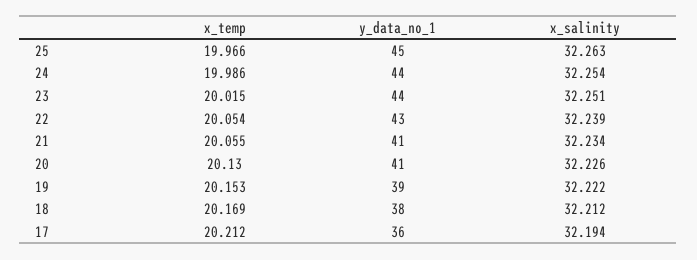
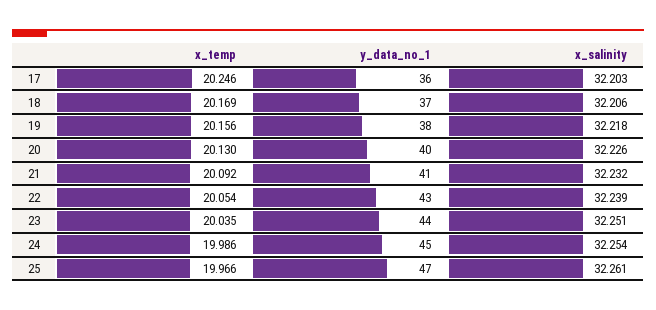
  {
    "x_temp": {
      "25": 19.966,
      "24": 19.986,
-     "23": 20.015,
+     "23": 20.035,
      "22": 20.054,
-     "21": 20.055,
+     "21": 20.092,
      "20": 20.13,
-     "19": 20.153,
+     "19": 20.156,
      "18": 20.169,
-     "17": 20.212
+     "17": 20.246
    },
    "y_data_no_1": {
-     "25": 45,
+     "25": 47,
-     "24": 44,
+     "24": 45,
      "23": 44,
      "22": 43,
      "21": 41,
-     "20": 41,
+     "20": 40,
-     "19": 39,
+     "19": 38,
-     "18": 38,
+     "18": 37,
      "17": 36
    },
    "x_salinity": {
-     "25": 32.263,
+     "25": 32.261,
      "24": 32.254,
      "23": 32.251,
      "22": 32.239,
-     "21": 32.234,
+     "21": 32.232,
      "20": 32.226,
-     "19": 32.222,
+     "19": 32.218,
-     "18": 32.212,
+     "18": 32.206,
-     "17": 32.194
+     "17": 32.203
    }
  }

